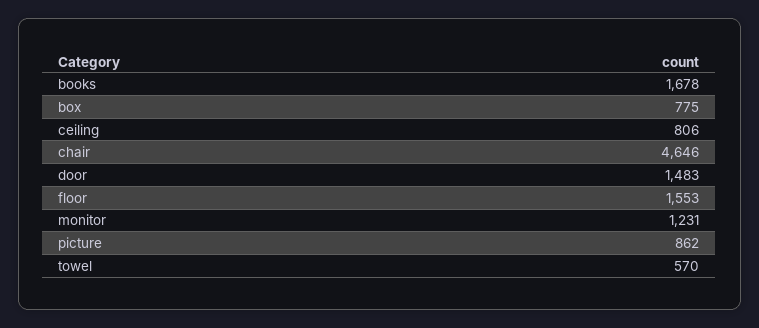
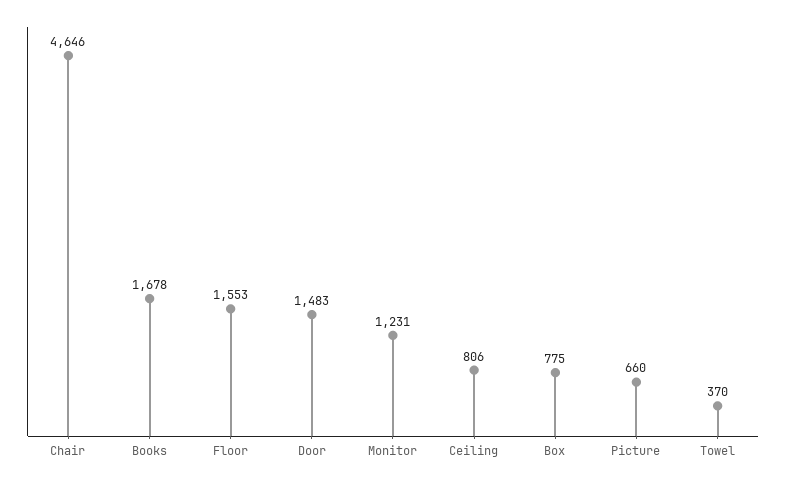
  {
    "books": 1678,
    "box": 775,
    "ceiling": 806,
    "chair": 4646,
    "door": 1483,
    "floor": 1553,
    "monitor": 1231,
-   "picture": 862,
+   "picture": 660,
-   "towel": 570
+   "towel": 370
  }

